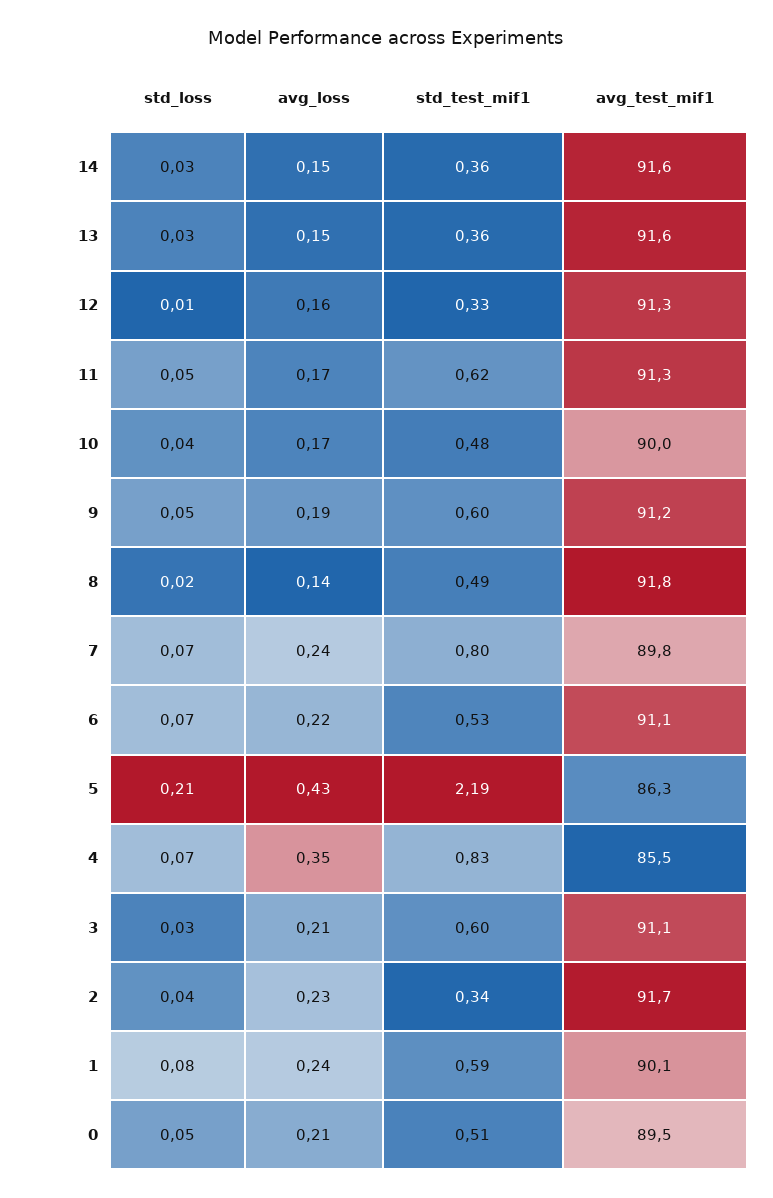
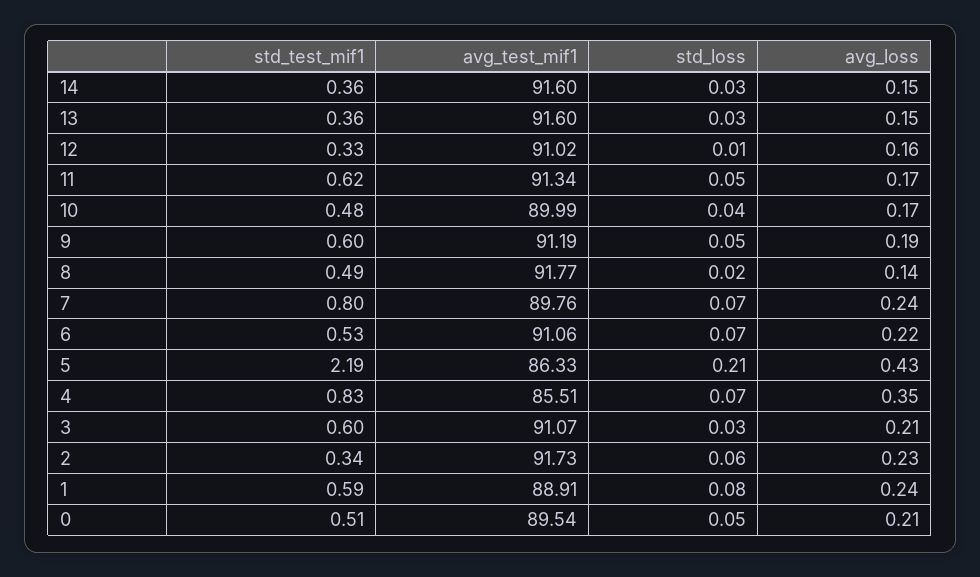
  {
    "std_loss": {
      "14": 0.03,
      "13": 0.03,
      "12": 0.01,
      "11": 0.05,
      "10": 0.04,
      "9": 0.05,
      "8": 0.02,
      "7": 0.07,
      "6": 0.07,
      "5": 0.21,
      "4": 0.07,
      "3": 0.03,
-     "2": 0.04,
+     "2": 0.06,
      "1": 0.08,
      "0": 0.05
    },
    "avg_loss": {
      "14": 0.15,
      "13": 0.15,
      "12": 0.16,
      "11": 0.17,
      "10": 0.17,
      "9": 0.19,
      "8": 0.14,
      "7": 0.24,
      "6": 0.22,
      "5": 0.43,
      "4": 0.35,
      "3": 0.21,
      "2": 0.23,
      "1": 0.24,
      "0": 0.21
    },
    "std_test_mif1": {
      "14": 0.36,
      "13": 0.36,
      "12": 0.33,
      "11": 0.62,
      "10": 0.48,
      "9": 0.6,
      "8": 0.49,
      "7": 0.8,
      "6": 0.53,
      "5": 2.19,
      "4": 0.83,
      "3": 0.6,
      "2": 0.34,
      "1": 0.59,
      "0": 0.51
    },
    "avg_test_mif1": {
      "14": 91.6,
      "13": 91.6,
-     "12": 91.3,
+     "12": 91.02,
      "11": 91.34,
      "10": 89.99,
      "9": 91.19,
      "8": 91.77,
      "7": 89.76,
      "6": 91.06,
      "5": 86.33,
      "4": 85.51,
      "3": 91.07,
      "2": 91.73,
-     "1": 90.1,
+     "1": 88.91,
      "0": 89.54
    }
  }

